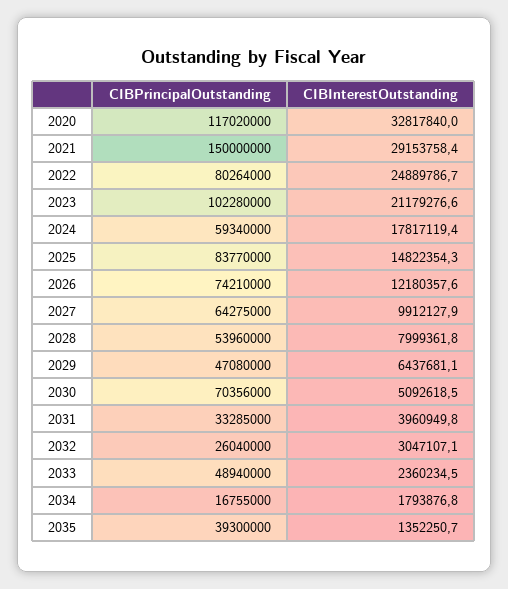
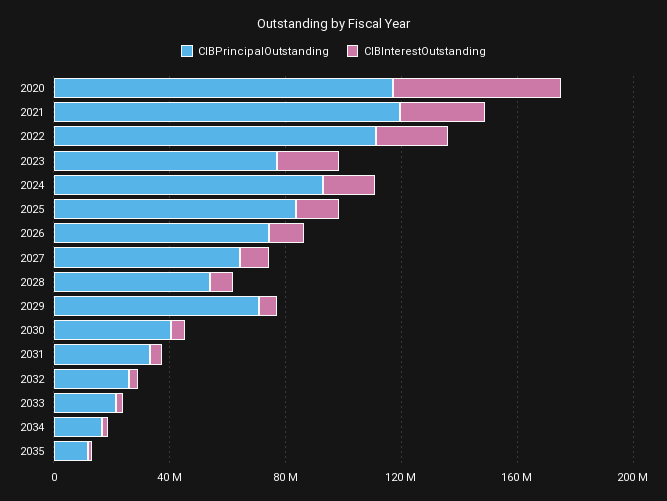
  {
    "CIBPrincipalOutstanding": {
      "2020": 117020000,
-     "2021": 150000000,
+     "2021": 120000000,
-     "2022": 80264000,
+     "2022": 110000000,
-     "2023": 102280000,
+     "2023": 80000000,
-     "2024": 59340000,
+     "2024": 90000000,
      "2025": 83770000,
      "2026": 74210000,
      "2027": 64275000,
      "2028": 53960000,
-     "2029": 47080000,
+     "2029": 70000000,
-     "2030": 70356000,
+     "2030": 40000000,
      "2031": 33285000,
      "2032": 26040000,
-     "2033": 48940000,
+     "2033": 20000000,
      "2034": 16755000,
-     "2035": 39300000
+     "2035": 10000000
    },
    "CIBInterestOutstanding": {
-     "2020": 32817840,
+     "2020": 60000000,
      "2021": 29153758.4,
      "2022": 24889786.7,
      "2023": 21179276.6,
      "2024": 17817119.4,
      "2025": 14822354.3,
      "2026": 12180357.6,
      "2027": 9912127.9,
      "2028": 7999361.8,
      "2029": 6437681.1,
      "2030": 5092618.5,
      "2031": 3960949.8,
      "2032": 3047107.1,
      "2033": 2360234.5,
      "2034": 1793876.8,
      "2035": 1352250.7
    }
  }

